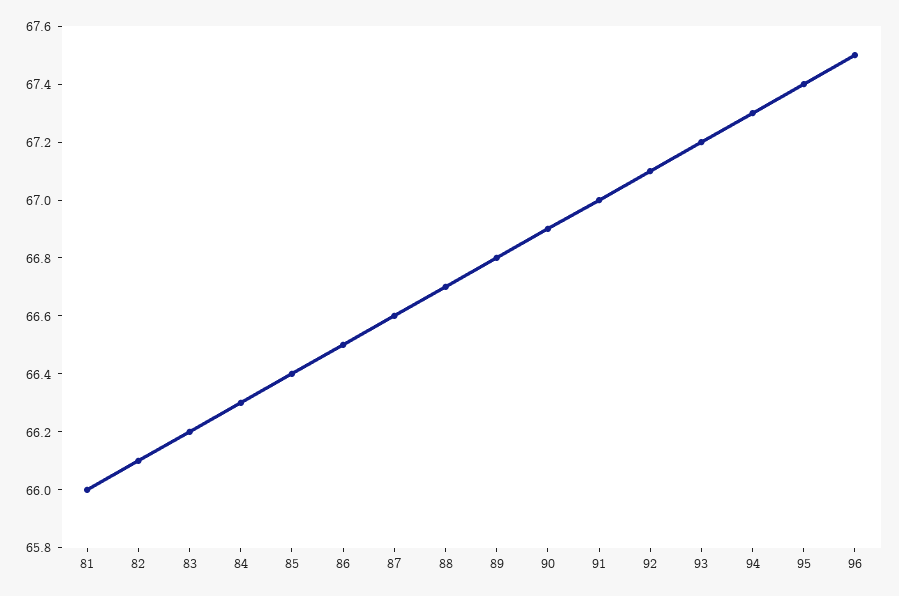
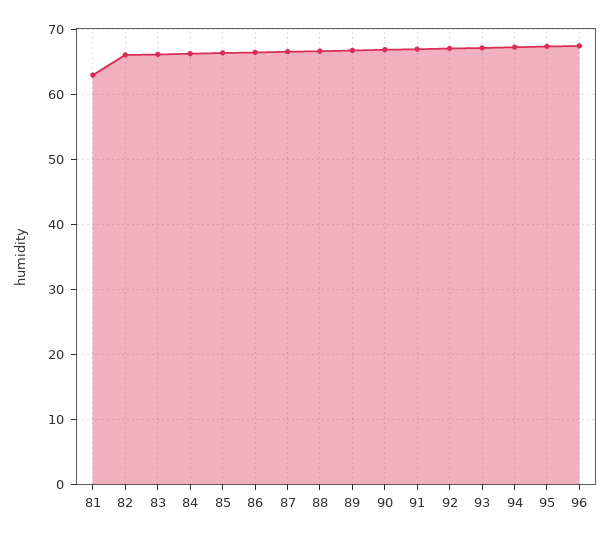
  {
-   "81": 66,
+   "81": 63,
    "82": 66.1,
    "83": 66.2,
    "84": 66.3,
    "85": 66.4,
    "86": 66.5,
    "87": 66.6,
    "88": 66.7,
    "89": 66.8,
    "90": 66.9,
    "91": 67,
    "92": 67.1,
    "93": 67.2,
    "94": 67.3,
    "95": 67.4,
    "96": 67.5
  }

